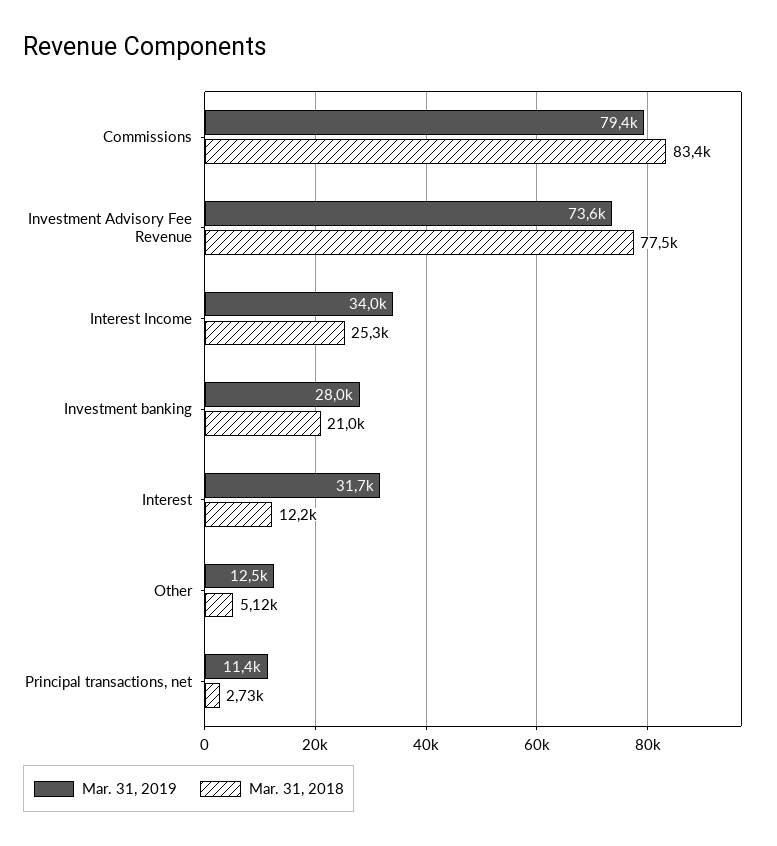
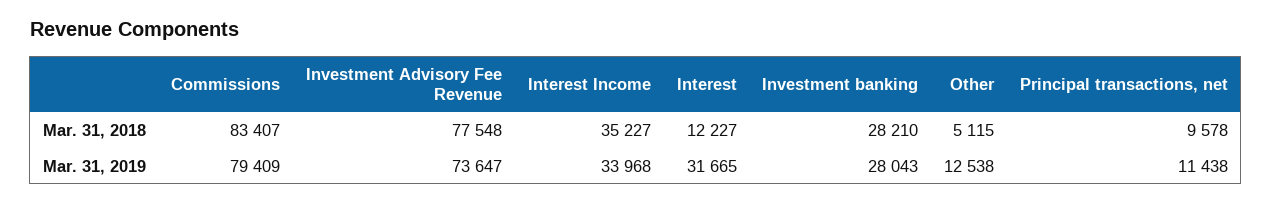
  {
    "Mar. 31, 2019": {
      "Commissions": 79409,
      "Investment Advisory Fee Revenue": 73647,
      "Interest Income": 33968,
      "Investment banking": 28043,
      "Interest": 31665,
      "Other": 12538,
      "Principal transactions, net": 11438
    },
    "Mar. 31, 2018": {
      "Commissions": 83407,
      "Investment Advisory Fee Revenue": 77548,
-     "Interest Income": 25300,
+     "Interest Income": 35227,
-     "Investment banking": 21000,
+     "Investment banking": 28210,
      "Interest": 12227,
      "Other": 5115,
-     "Principal transactions, net": 2730
+     "Principal transactions, net": 9578
    }
  }

